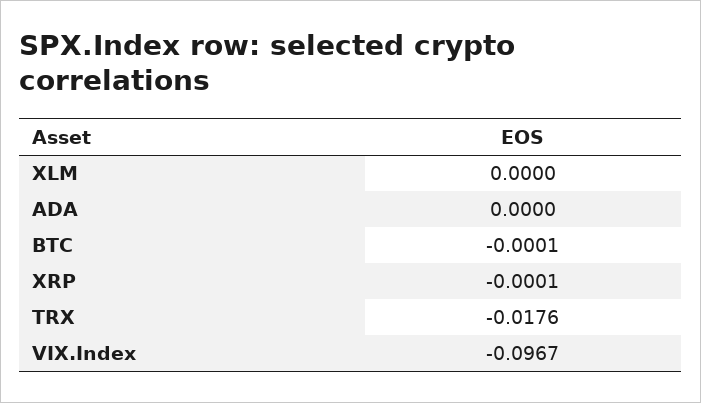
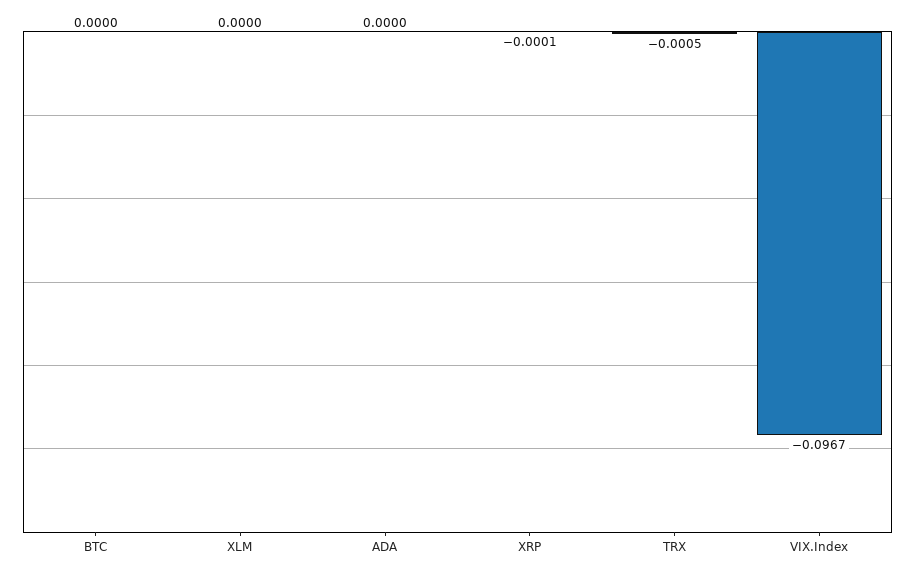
  {
    "XLM": 0,
    "ADA": 0,
-   "BTC": -0.0001,
+   "BTC": 0,
    "XRP": -0.0001,
-   "TRX": -0.0176,
+   "TRX": -0.0005,
    "VIX.Index": -0.0967
  }

